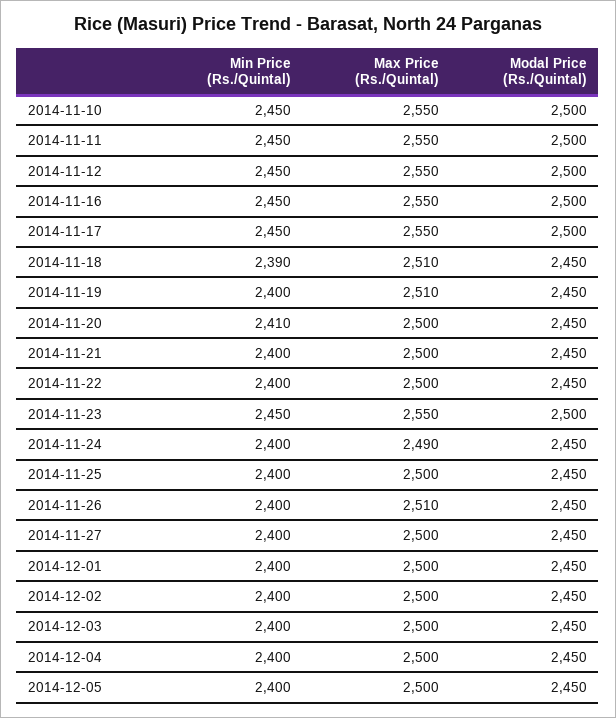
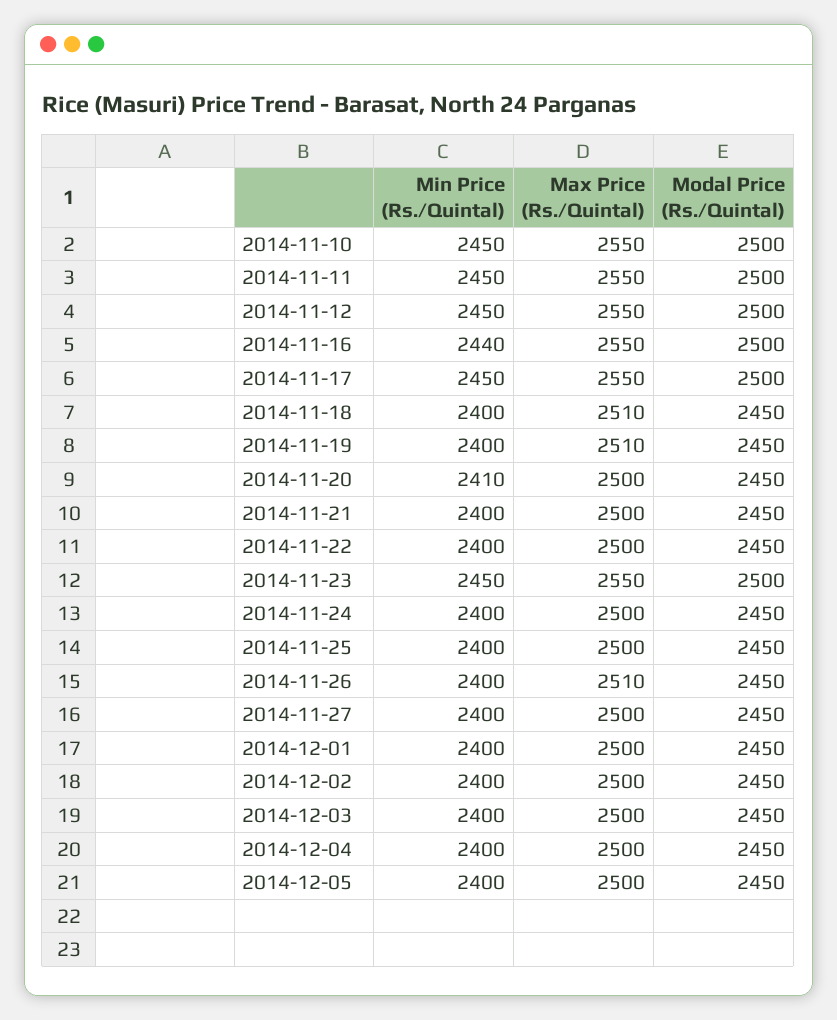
  {
    "Min Price (Rs./Quintal)": {
      "2014-11-10": 2450,
      "2014-11-11": 2450,
      "2014-11-12": 2450,
-     "2014-11-16": 2450,
+     "2014-11-16": 2440,
      "2014-11-17": 2450,
-     "2014-11-18": 2390,
+     "2014-11-18": 2400,
      "2014-11-19": 2400,
      "2014-11-20": 2410,
      "2014-11-21": 2400,
      "2014-11-22": 2400,
      "2014-11-23": 2450,
      "2014-11-24": 2400,
      "2014-11-25": 2400,
      "2014-11-26": 2400,
      "2014-11-27": 2400,
      "2014-12-01": 2400,
      "2014-12-02": 2400,
      "2014-12-03": 2400,
      "2014-12-04": 2400,
      "2014-12-05": 2400
    },
    "Max Price (Rs./Quintal)": {
      "2014-11-10": 2550,
      "2014-11-11": 2550,
      "2014-11-12": 2550,
      "2014-11-16": 2550,
      "2014-11-17": 2550,
      "2014-11-18": 2510,
      "2014-11-19": 2510,
      "2014-11-20": 2500,
      "2014-11-21": 2500,
      "2014-11-22": 2500,
      "2014-11-23": 2550,
-     "2014-11-24": 2490,
+     "2014-11-24": 2500,
      "2014-11-25": 2500,
      "2014-11-26": 2510,
      "2014-11-27": 2500,
      "2014-12-01": 2500,
      "2014-12-02": 2500,
      "2014-12-03": 2500,
      "2014-12-04": 2500,
      "2014-12-05": 2500
    },
    "Modal Price (Rs./Quintal)": {
      "2014-11-10": 2500,
      "2014-11-11": 2500,
      "2014-11-12": 2500,
      "2014-11-16": 2500,
      "2014-11-17": 2500,
      "2014-11-18": 2450,
      "2014-11-19": 2450,
      "2014-11-20": 2450,
      "2014-11-21": 2450,
      "2014-11-22": 2450,
      "2014-11-23": 2500,
      "2014-11-24": 2450,
      "2014-11-25": 2450,
      "2014-11-26": 2450,
      "2014-11-27": 2450,
      "2014-12-01": 2450,
      "2014-12-02": 2450,
      "2014-12-03": 2450,
      "2014-12-04": 2450,
      "2014-12-05": 2450
    }
  }

